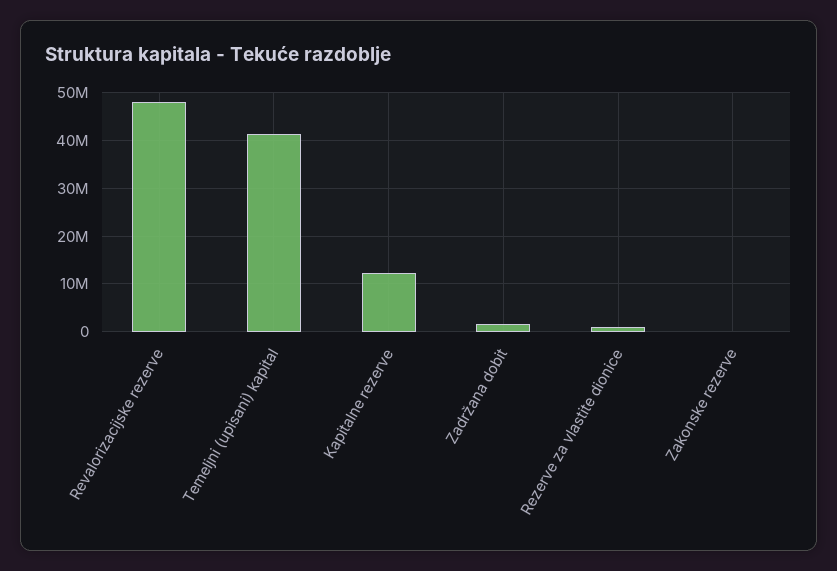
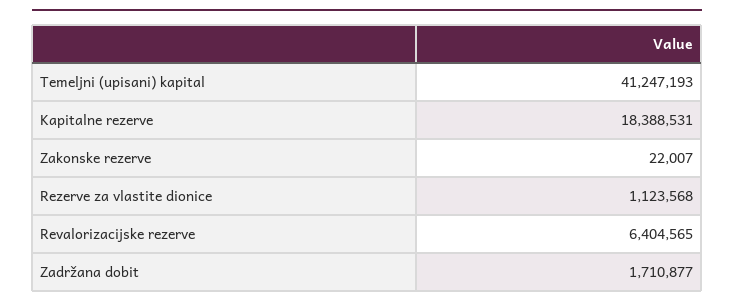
  {
-   "Revalorizacijske rezerve": 48000000,
+   "Revalorizacijske rezerve": 6404565,
    "Temeljni (upisani) kapital": 41247193,
-   "Kapitalne rezerve": 12000000,
+   "Kapitalne rezerve": 18388531,
    "Zadržana dobit": 1710877,
    "Rezerve za vlastite dionice": 1123568,
    "Zakonske rezerve": 22007
  }

